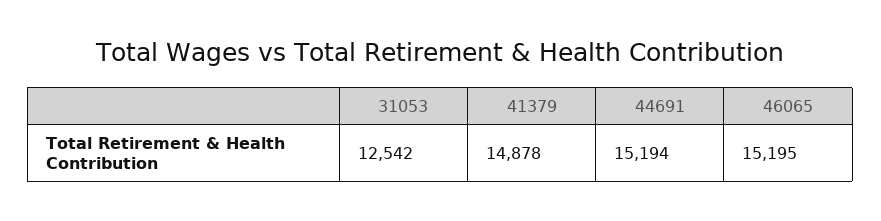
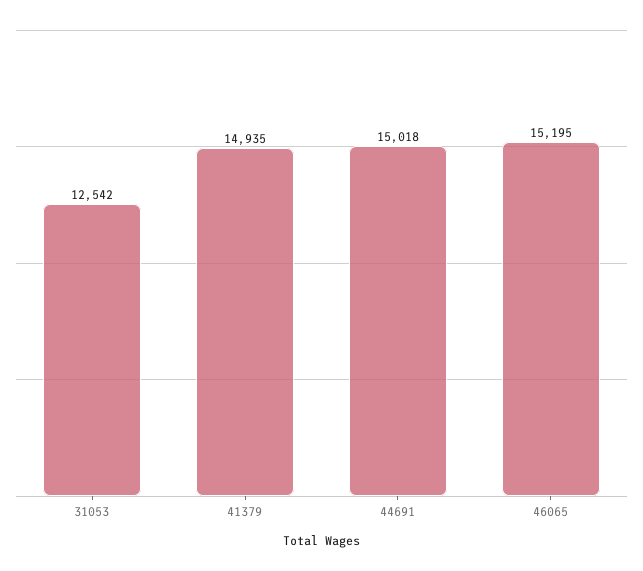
  {
    "31053": 12542,
-   "41379": 14878,
+   "41379": 14935,
-   "44691": 15194,
+   "44691": 15018,
    "46065": 15195
  }

